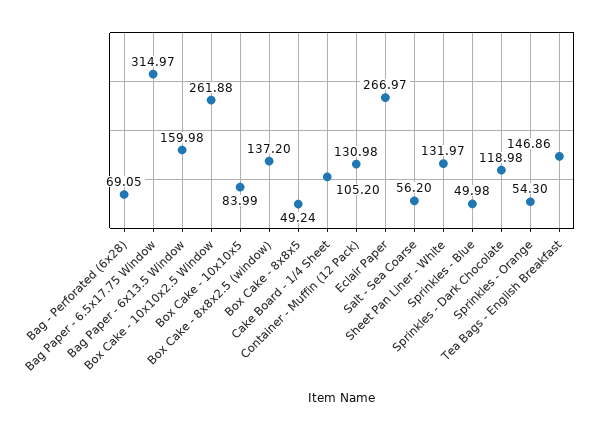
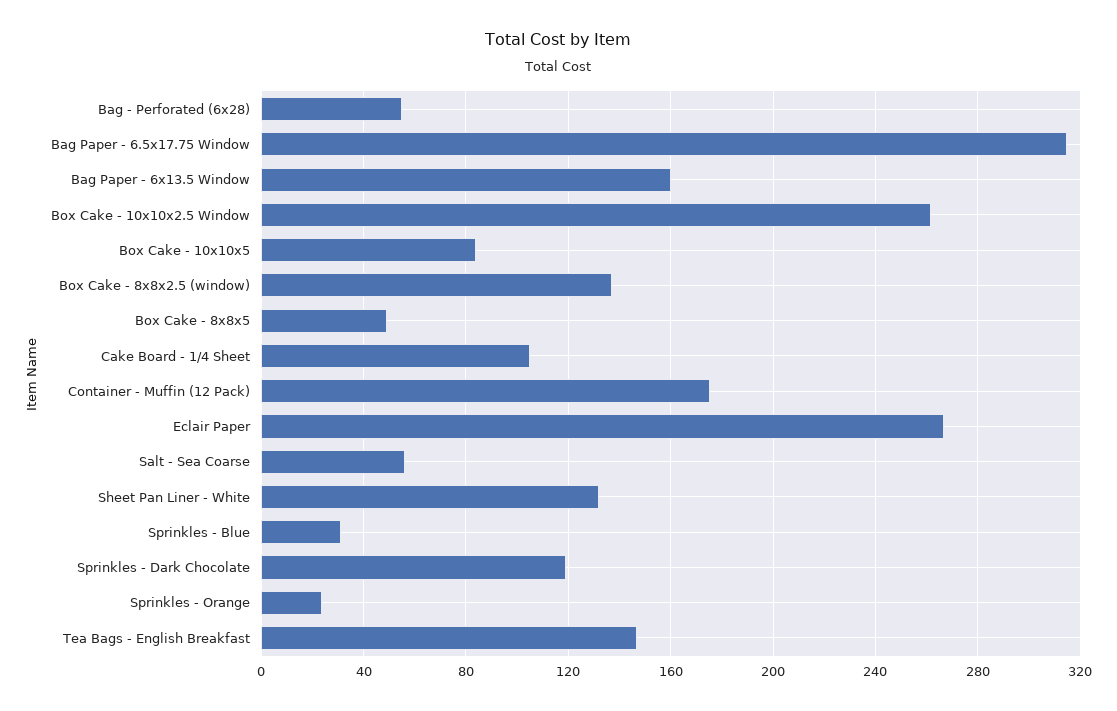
  {
-   "Bag - Perforated (6x28)": 69.05,
+   "Bag - Perforated (6x28)": 55,
    "Bag Paper - 6.5x17.75 Window": 314.97,
    "Bag Paper - 6x13.5 Window": 159.98,
    "Box Cake - 10x10x2.5 Window": 261.88,
    "Box Cake - 10x10x5": 83.99,
    "Box Cake - 8x8x2.5 (window)": 137.2,
    "Box Cake - 8x8x5": 49.24,
    "Cake Board - 1/4 Sheet": 105.2,
-   "Container - Muffin (12 Pack)": 130.98,
+   "Container - Muffin (12 Pack)": 175,
    "Eclair Paper": 266.97,
    "Salt - Sea Coarse": 56.2,
    "Sheet Pan Liner - White": 131.97,
-   "Sprinkles - Blue": 49.98,
+   "Sprinkles - Blue": 30,
    "Sprinkles - Dark Chocolate": 118.98,
-   "Sprinkles - Orange": 54.3,
+   "Sprinkles - Orange": 25,
    "Tea Bags - English Breakfast": 146.86
  }

